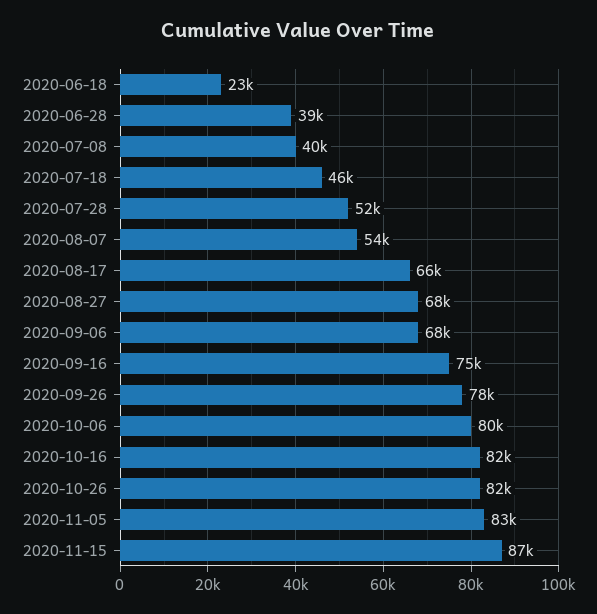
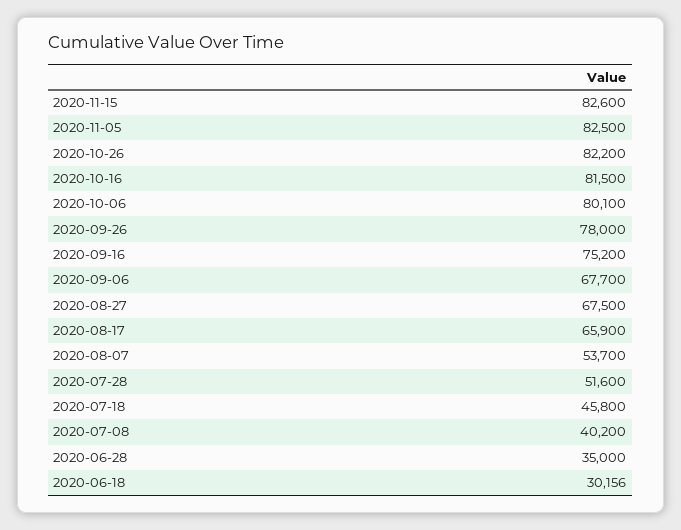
  {
-   "2020-06-18": 23000,
+   "2020-06-18": 30156,
-   "2020-06-28": 39000,
+   "2020-06-28": 35000,
    "2020-07-08": 40200,
    "2020-07-18": 45800,
    "2020-07-28": 51600,
    "2020-08-07": 53700,
    "2020-08-17": 65900,
    "2020-08-27": 67500,
    "2020-09-06": 67700,
    "2020-09-16": 75200,
    "2020-09-26": 78000,
    "2020-10-06": 80100,
    "2020-10-16": 81500,
    "2020-10-26": 82200,
    "2020-11-05": 82500,
-   "2020-11-15": 87000
+   "2020-11-15": 82600
  }

